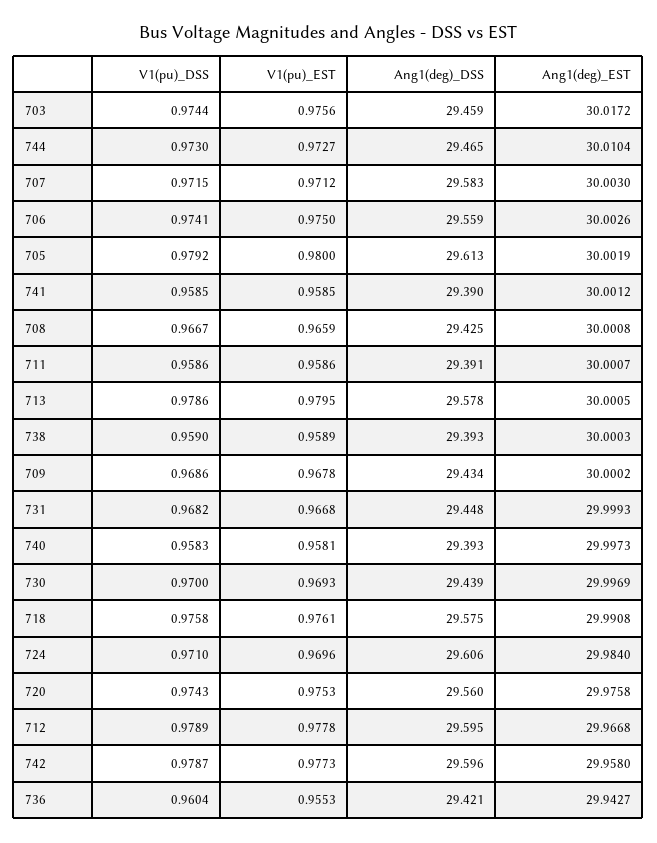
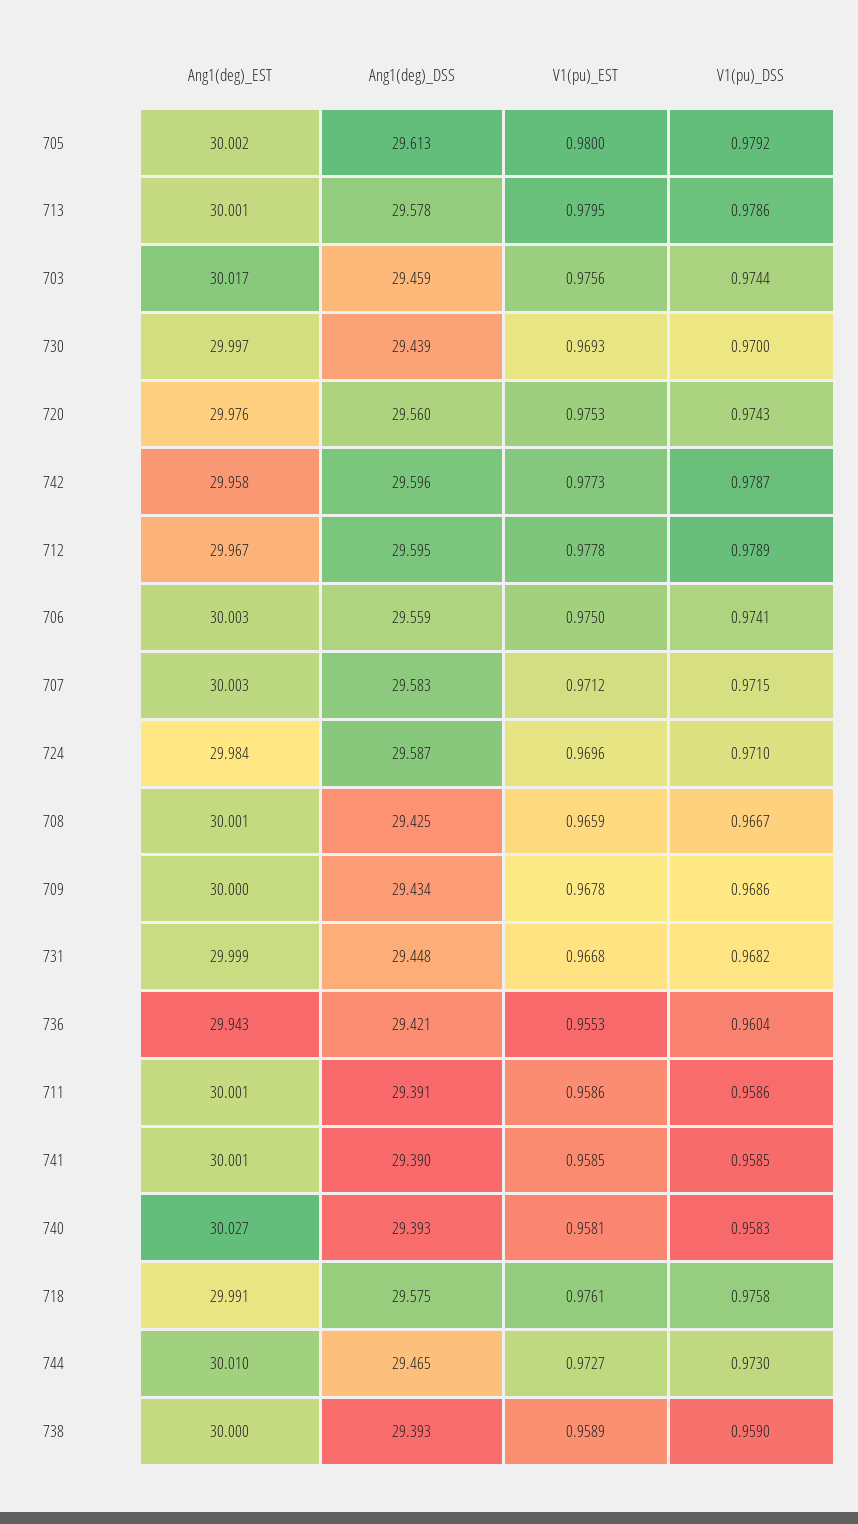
  {
    "V1(pu)_DSS": {
      "703": 0.9744,
      "744": 0.973,
      "707": 0.9715,
      "706": 0.9741,
      "705": 0.9792,
      "741": 0.9585,
      "708": 0.9667,
      "711": 0.9586,
      "713": 0.9786,
      "738": 0.959,
      "709": 0.9686,
      "731": 0.9682,
      "740": 0.9583,
      "730": 0.97,
      "718": 0.9758,
      "724": 0.971,
      "720": 0.9743,
      "712": 0.9789,
      "742": 0.9787,
      "736": 0.9604
    },
    "V1(pu)_EST": {
      "703": 0.9756,
      "744": 0.9727,
      "707": 0.9712,
      "706": 0.975,
      "705": 0.98,
      "741": 0.9585,
      "708": 0.9659,
      "711": 0.9586,
      "713": 0.9795,
      "738": 0.9589,
      "709": 0.9678,
      "731": 0.9668,
      "740": 0.9581,
      "730": 0.9693,
      "718": 0.9761,
      "724": 0.9696,
      "720": 0.9753,
      "712": 0.9778,
      "742": 0.9773,
      "736": 0.9553
    },
    "Ang1(deg)_DSS": {
      "703": 29.459,
      "744": 29.465,
      "707": 29.583,
      "706": 29.559,
      "705": 29.613,
      "741": 29.39,
      "708": 29.425,
      "711": 29.391,
      "713": 29.578,
      "738": 29.393,
      "709": 29.434,
      "731": 29.448,
      "740": 29.393,
      "730": 29.439,
      "718": 29.575,
-     "724": 29.606,
+     "724": 29.587,
      "720": 29.56,
      "712": 29.595,
      "742": 29.596,
      "736": 29.421
    },
    "Ang1(deg)_EST": {
      "703": 30.0172,
      "744": 30.0104,
      "707": 30.003,
      "706": 30.0026,
      "705": 30.0019,
      "741": 30.0012,
      "708": 30.0008,
      "711": 30.0007,
      "713": 30.0005,
      "738": 30.0003,
      "709": 30.0002,
      "731": 29.9993,
-     "740": 29.9973,
+     "740": 30.027,
      "730": 29.9969,
      "718": 29.9908,
      "724": 29.984,
      "720": 29.9758,
      "712": 29.9668,
      "742": 29.958,
      "736": 29.9427
    }
  }

